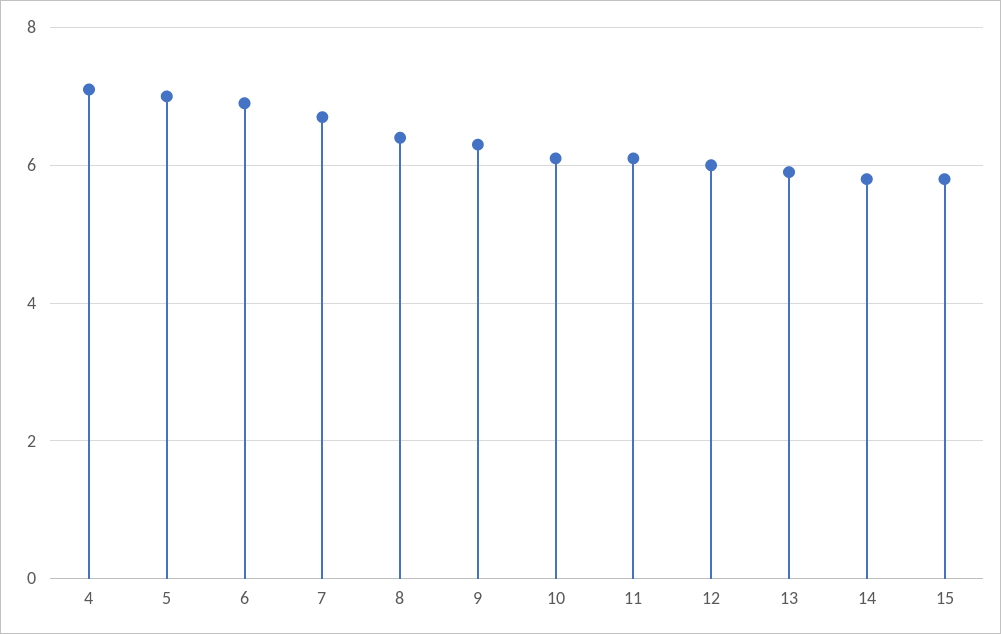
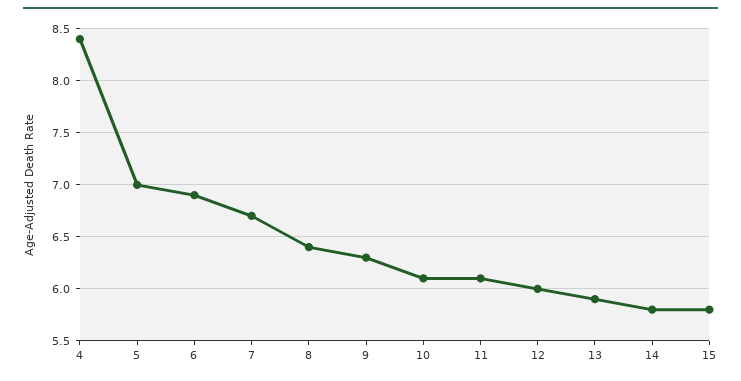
  {
-   "4": 7,
+   "4": 8.4,
    "5": 7,
    "6": 6.9,
    "7": 6.7,
    "8": 6.4,
    "9": 6.3,
    "10": 6.1,
    "11": 6.1,
    "12": 6,
    "13": 5.9,
    "14": 5.8,
    "15": 5.8
  }

